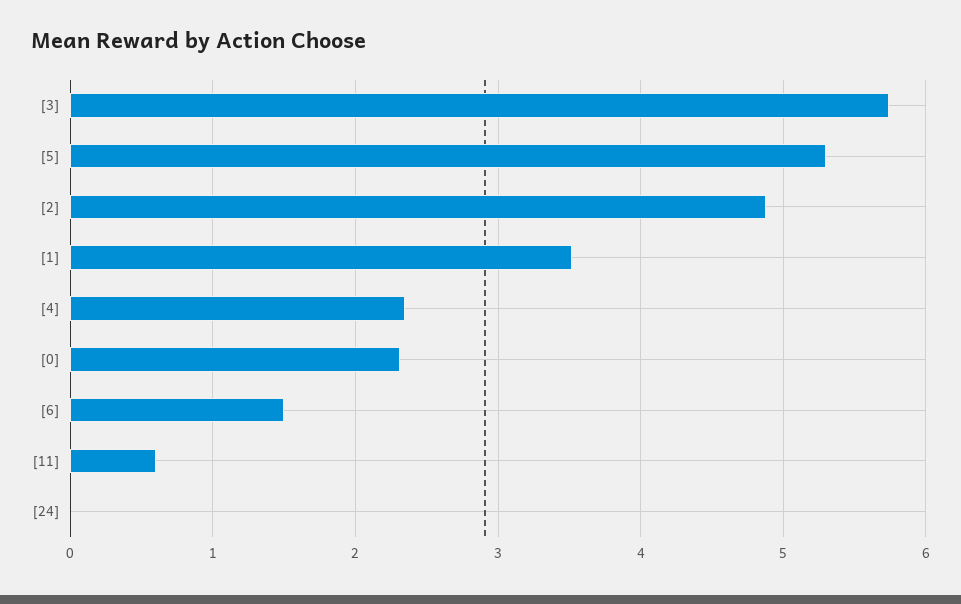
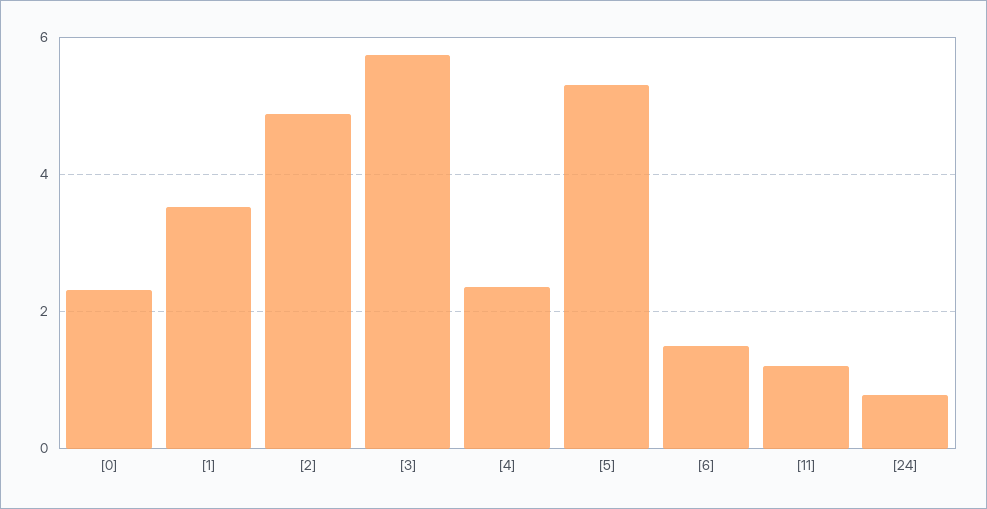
  {
    "[3]": 5.7,
    "[5]": 5.3,
    "[2]": 4.9,
    "[1]": 3.5,
    "[4]": 2.4,
    "[0]": 2.3,
    "[6]": 1.5,
-   "[11]": 0.6,
+   "[11]": 1.2,
-   "[24]": 0
+   "[24]": 0.8
  }

